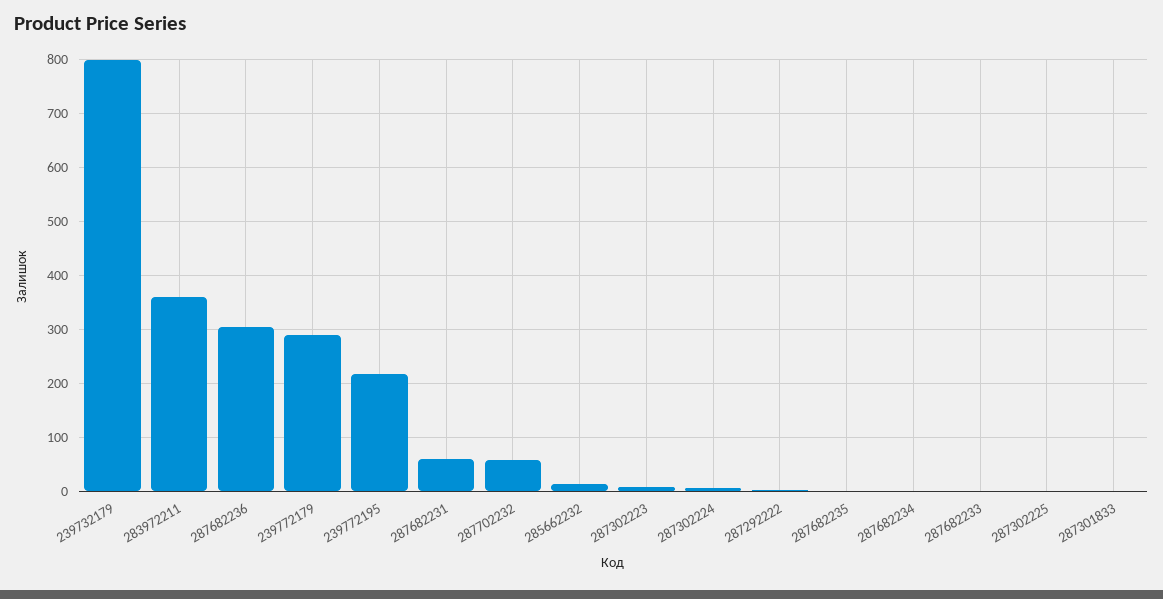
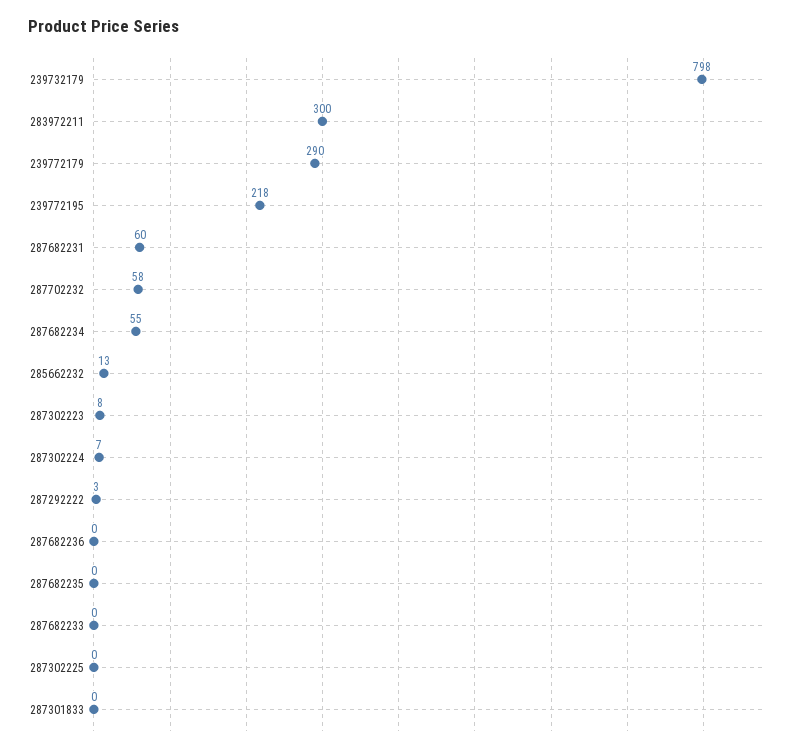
  {
    "239732179": 798,
-   "283972211": 360,
+   "283972211": 300,
-   "287682236": 300,
+   "287682236": 0,
    "239772179": 290,
    "239772195": 218,
    "287682231": 60,
    "287702232": 58,
    "285662232": 13,
    "287302223": 8,
    "287302224": 7,
    "287292222": 3,
    "287682235": 0,
-   "287682234": 0,
+   "287682234": 55,
    "287682233": 0,
    "287302225": 0,
    "287301833": 0
  }

